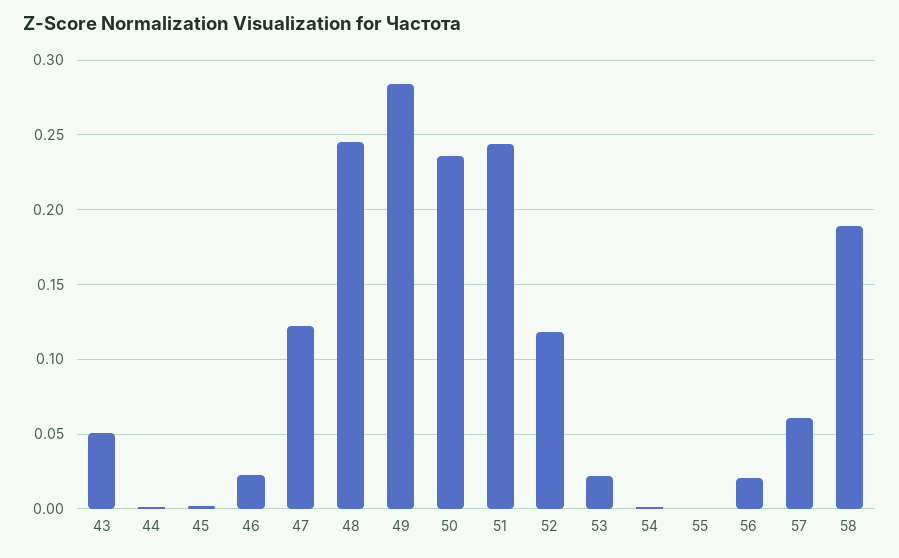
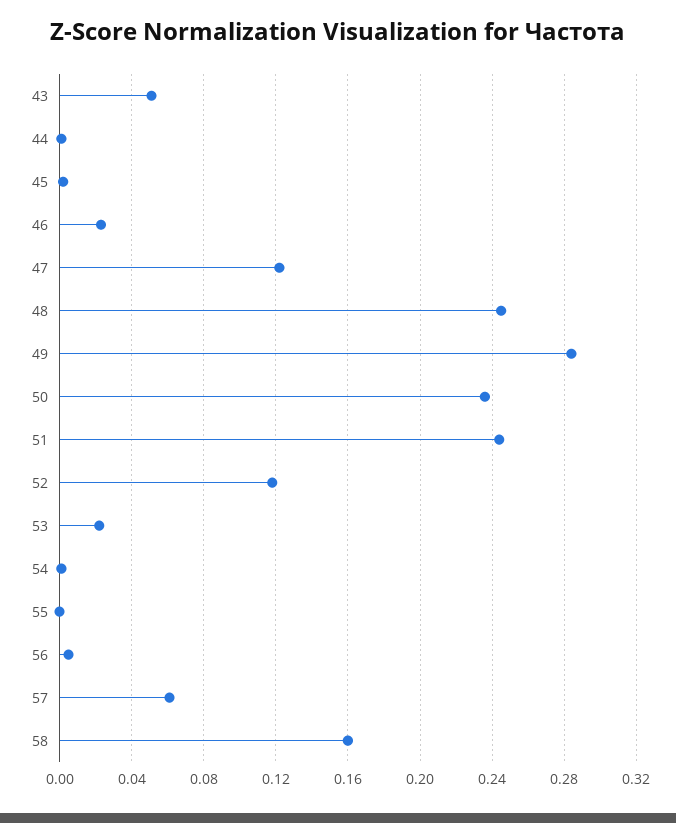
  {
    "43": 0.05,
    "44": 0,
    "45": 0,
    "46": 0.025,
    "47": 0.12,
    "48": 0.245,
    "49": 0.285,
    "50": 0.235,
    "51": 0.245,
    "52": 0.12,
    "53": 0.02,
    "54": 0,
    "55": 0,
-   "56": 0.02,
+   "56": 0.005,
    "57": 0.06,
-   "58": 0.19
+   "58": 0.16
  }

